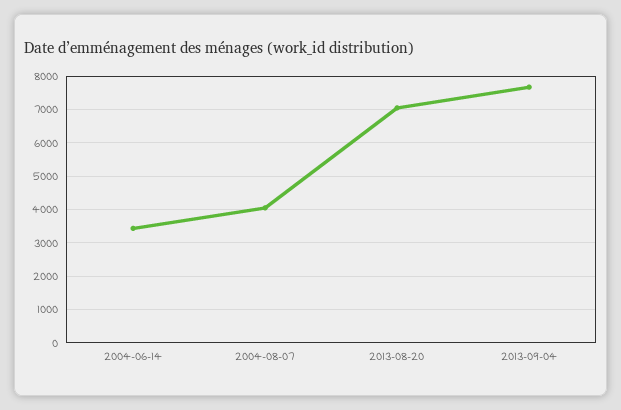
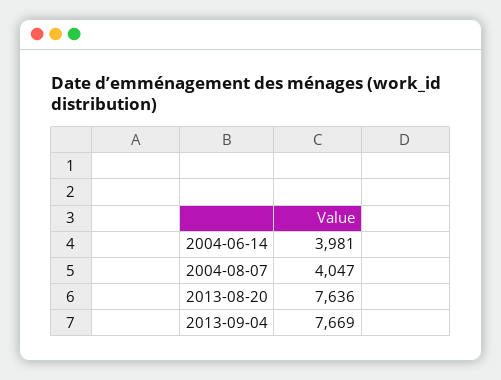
  {
-   "2004-06-14": 3400,
+   "2004-06-14": 3981,
    "2004-08-07": 4047,
-   "2013-08-20": 7000,
+   "2013-08-20": 7636,
    "2013-09-04": 7669
  }

